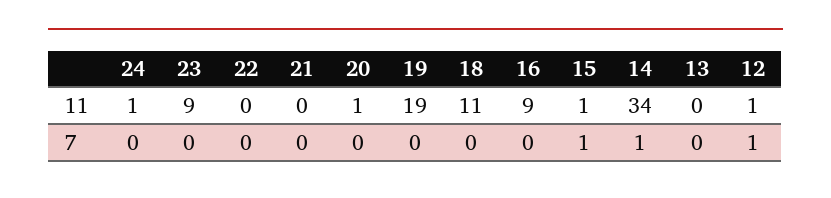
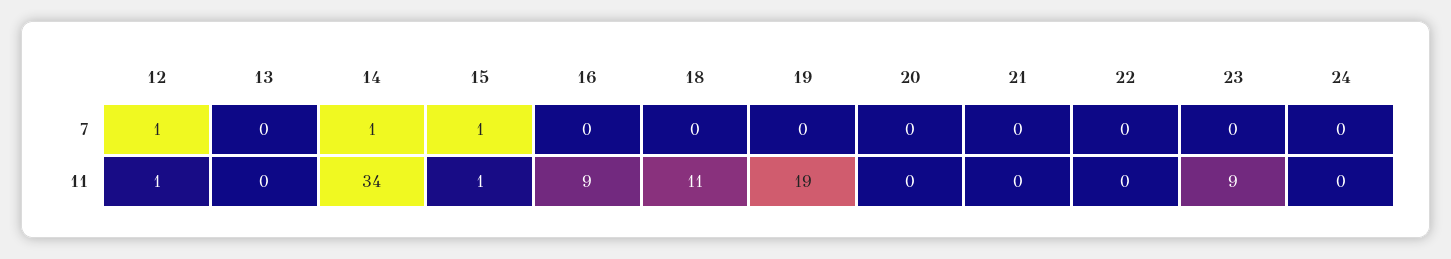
  {
    "24": {
-     "11": 1,
+     "11": 0,
      "7": 0
    },
    "23": {
      "11": 9,
      "7": 0
    },
    "22": {
      "11": 0,
      "7": 0
    },
    "21": {
      "11": 0,
      "7": 0
    },
    "20": {
-     "11": 1,
+     "11": 0,
      "7": 0
    },
    "19": {
      "11": 19,
      "7": 0
    },
    "18": {
      "11": 11,
      "7": 0
    },
    "16": {
      "11": 9,
      "7": 0
    },
    "15": {
      "11": 1,
      "7": 1
    },
    "14": {
      "11": 34,
      "7": 1
    },
    "13": {
      "11": 0,
      "7": 0
    },
    "12": {
      "11": 1,
      "7": 1
    }
  }

